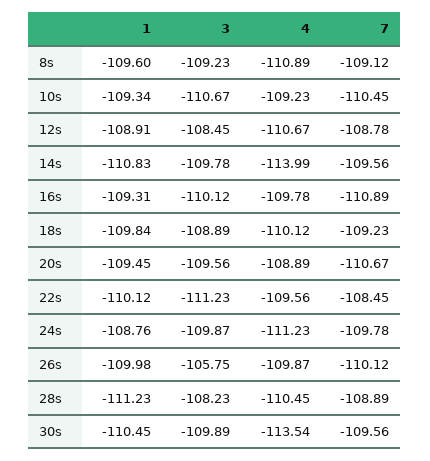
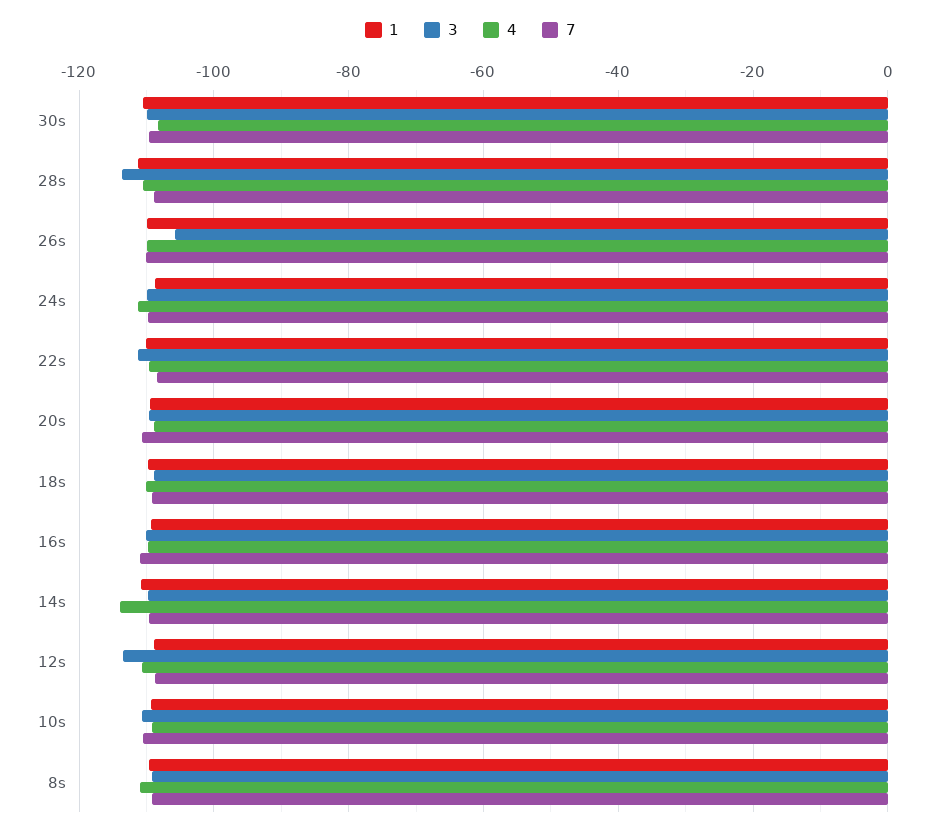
  {
    "1": {
      "8s": -109.6,
      "10s": -109.34,
      "12s": -108.91,
      "14s": -110.83,
      "16s": -109.31,
      "18s": -109.84,
      "20s": -109.45,
      "22s": -110.12,
      "24s": -108.76,
      "26s": -109.98,
      "28s": -111.23,
      "30s": -110.45
    },
    "3": {
      "8s": -109.23,
      "10s": -110.67,
-     "12s": -108.45,
+     "12s": -114,
      "14s": -109.78,
      "16s": -110.12,
      "18s": -108.89,
      "20s": -109.56,
      "22s": -111.23,
      "24s": -109.87,
      "26s": -105.75,
-     "28s": -108.23,
+     "28s": -114,
      "30s": -109.89
    },
    "4": {
      "8s": -110.89,
      "10s": -109.23,
      "12s": -110.67,
      "14s": -113.99,
      "16s": -109.78,
      "18s": -110.12,
      "20s": -108.89,
      "22s": -109.56,
      "24s": -111.23,
      "26s": -109.87,
      "28s": -110.45,
-     "30s": -113.54
+     "30s": -108
    },
    "7": {
      "8s": -109.12,
      "10s": -110.45,
      "12s": -108.78,
      "14s": -109.56,
      "16s": -110.89,
      "18s": -109.23,
      "20s": -110.67,
      "22s": -108.45,
      "24s": -109.78,
      "26s": -110.12,
      "28s": -108.89,
      "30s": -109.56
    }
  }

